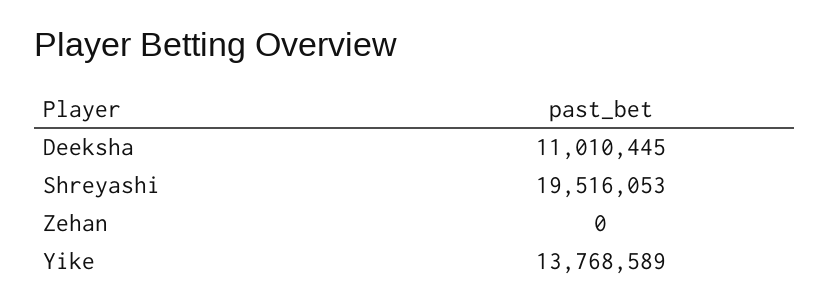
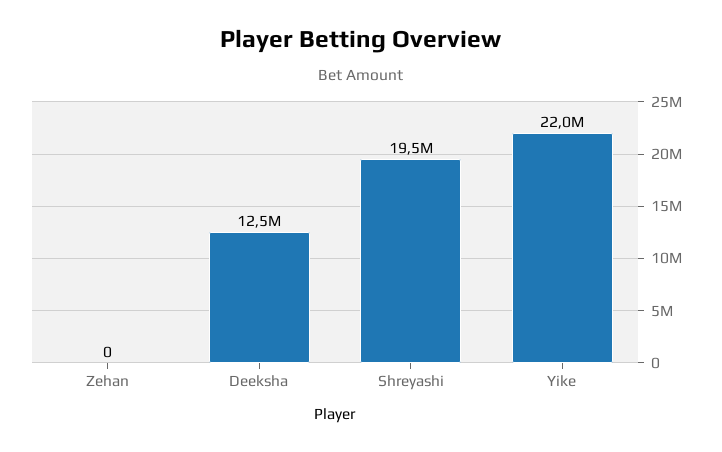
  {
-   "Deeksha": 11010445,
+   "Deeksha": 12500000,
    "Shreyashi": 19516053,
    "Zehan": 0,
-   "Yike": 13768589
+   "Yike": 22000000
  }

